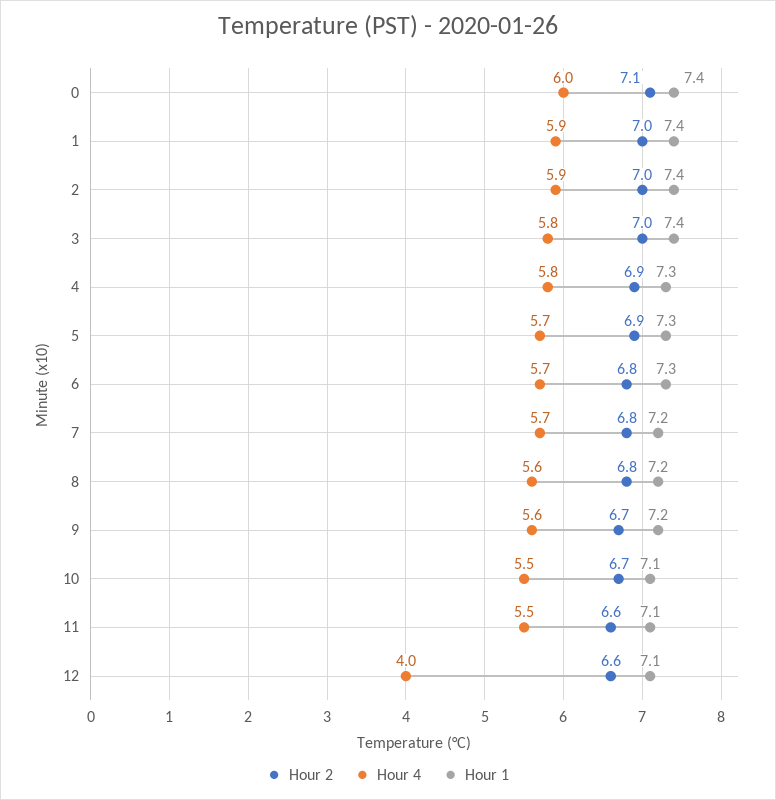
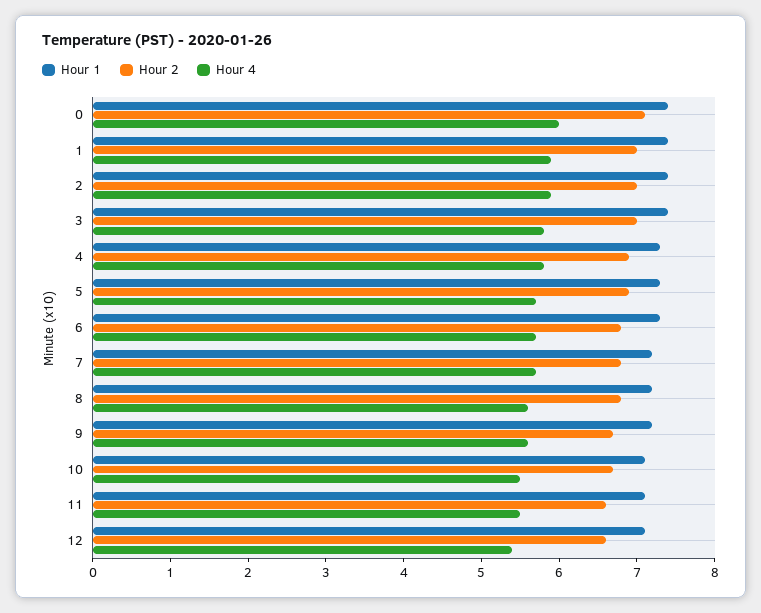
  {
    "Hour 2": {
      "0": 7.1,
      "1": 7,
      "2": 7,
      "3": 7,
      "4": 6.9,
      "5": 6.9,
      "6": 6.8,
      "7": 6.8,
      "8": 6.8,
      "9": 6.7,
      "10": 6.7,
      "11": 6.6,
      "12": 6.6
    },
    "Hour 4": {
      "0": 6,
      "1": 5.9,
      "2": 5.9,
      "3": 5.8,
      "4": 5.8,
      "5": 5.7,
      "6": 5.7,
      "7": 5.7,
      "8": 5.6,
      "9": 5.6,
      "10": 5.5,
      "11": 5.5,
-     "12": 4
+     "12": 5.5
    },
    "Hour 1": {
      "0": 7.4,
      "1": 7.4,
      "2": 7.4,
      "3": 7.4,
      "4": 7.3,
      "5": 7.3,
      "6": 7.3,
      "7": 7.2,
      "8": 7.2,
      "9": 7.2,
      "10": 7.1,
      "11": 7.1,
      "12": 7.1
    }
  }

